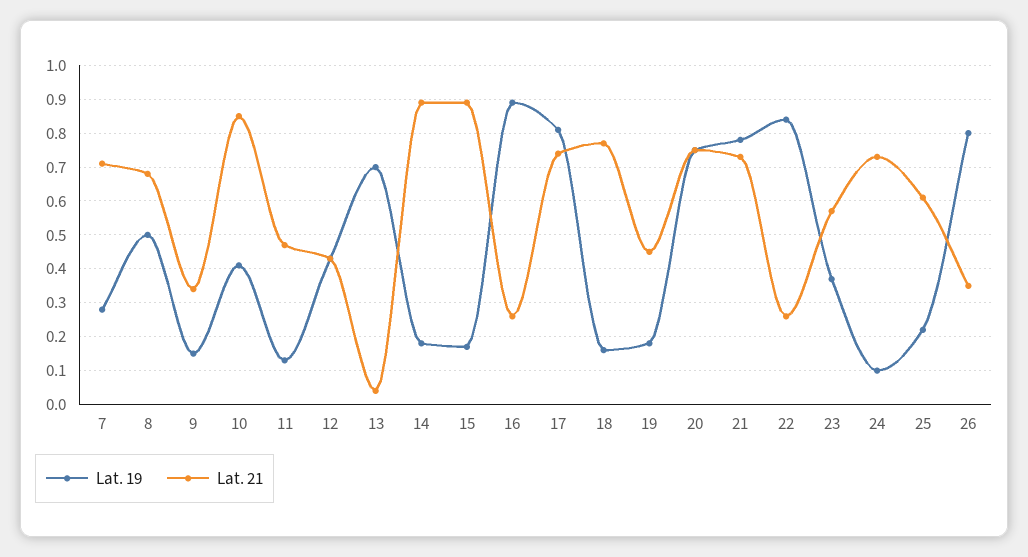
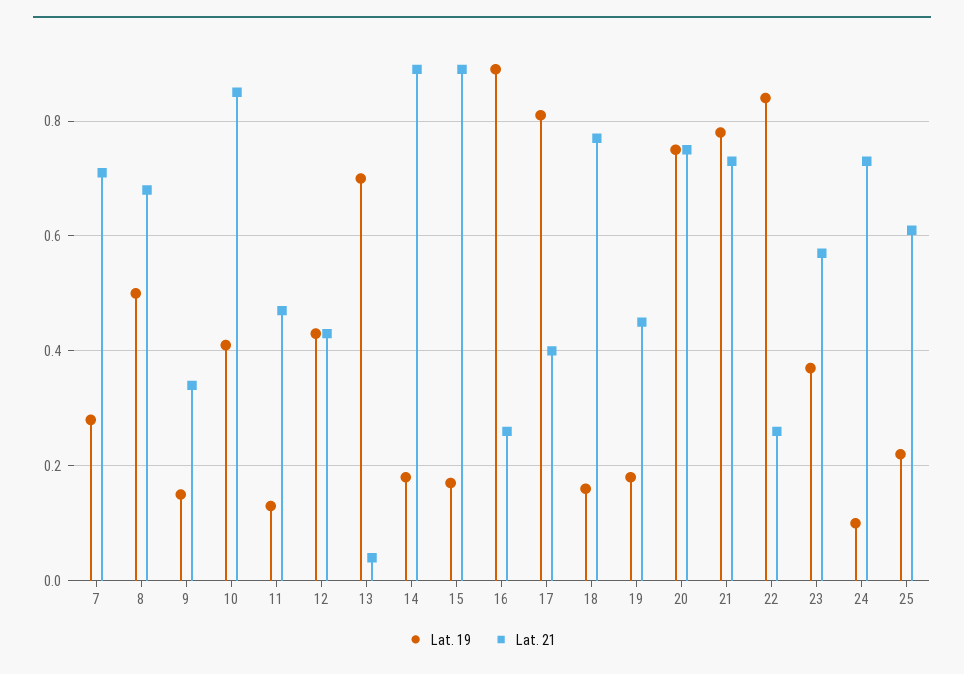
  {
    "Lat. 19": {
      "7": 0.3,
      "8": 0.5,
      "9": 0.15,
      "10": 0.4,
      "11": 0.15,
      "12": 0.45,
      "13": 0.7,
      "14": 0.2,
      "15": 0.15,
      "16": 0.9,
      "17": 0.8,
      "18": 0.15,
      "19": 0.2,
      "20": 0.75,
      "21": 0.8,
      "22": 0.85,
      "23": 0.35,
      "24": 0.1,
-     "25": 0.2,
+     "25": 0.2
-     "26": 0.8
    },
    "Lat. 21": {
      "7": 0.7,
      "8": 0.7,
      "9": 0.35,
      "10": 0.85,
      "11": 0.45,
      "12": 0.45,
      "13": 0.05,
      "14": 0.9,
      "15": 0.9,
      "16": 0.25,
-     "17": 0.75,
+     "17": 0.4,
      "18": 0.75,
      "19": 0.45,
      "20": 0.75,
      "21": 0.75,
      "22": 0.25,
      "23": 0.55,
      "24": 0.75,
-     "25": 0.6,
+     "25": 0.6
-     "26": 0.35
    }
  }

